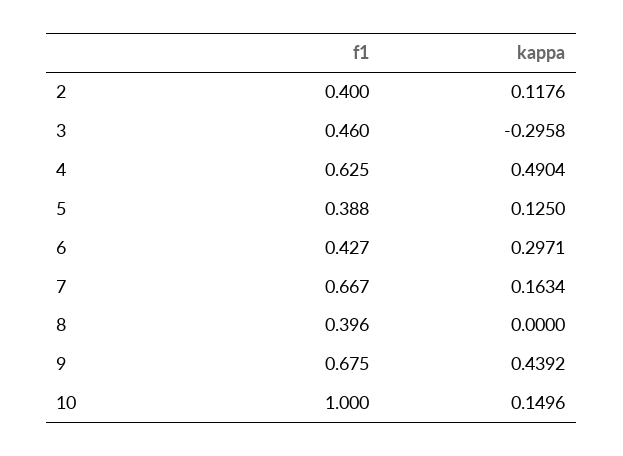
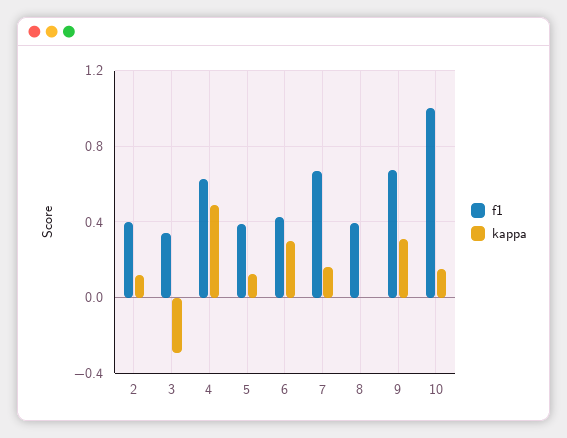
  {
    "f1": {
      "2": 0.4,
-     "3": 0.46,
+     "3": 0.35,
      "4": 0.625,
      "5": 0.388,
      "6": 0.427,
      "7": 0.667,
      "8": 0.396,
      "9": 0.675,
      "10": 1
    },
    "kappa": {
      "2": 0.1176,
      "3": -0.2958,
      "4": 0.4904,
      "5": 0.125,
      "6": 0.2971,
      "7": 0.1634,
      "8": 0,
-     "9": 0.4392,
+     "9": 0.3,
      "10": 0.1496
    }
  }

